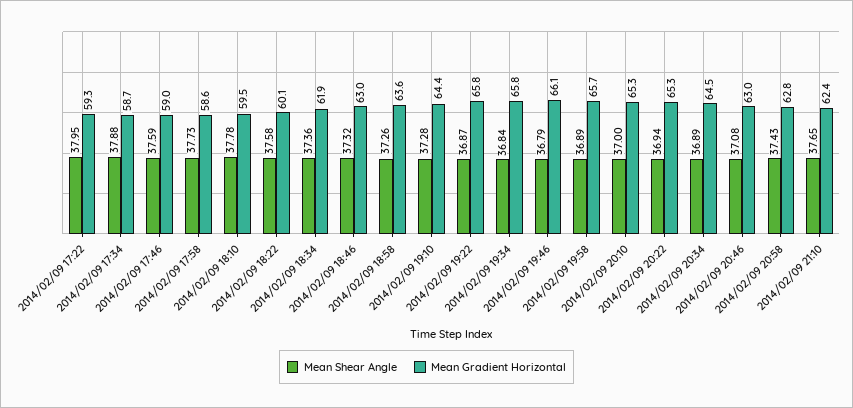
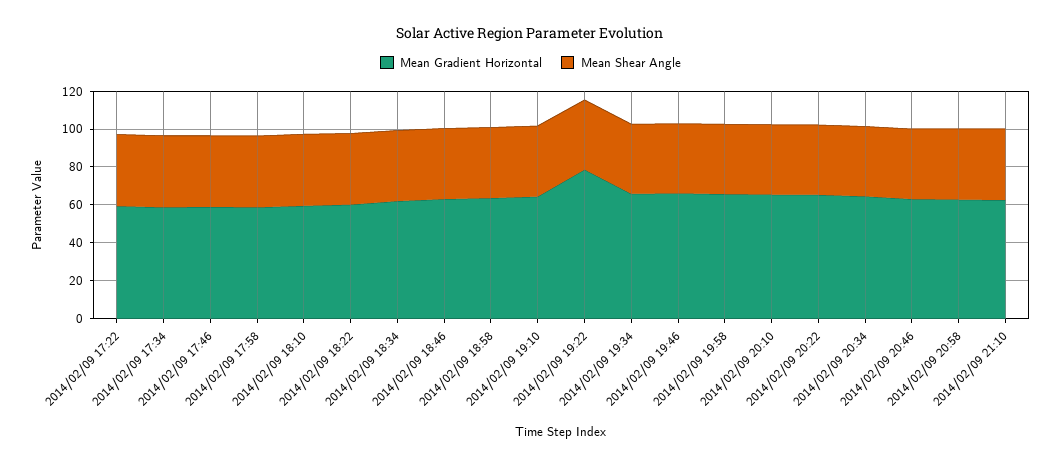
  {
    "Mean Shear Angle": {
      "2014/02/09 17:22": 37.95,
      "2014/02/09 17:34": 37.88,
      "2014/02/09 17:46": 37.59,
      "2014/02/09 17:58": 37.73,
      "2014/02/09 18:10": 37.78,
      "2014/02/09 18:22": 37.58,
      "2014/02/09 18:34": 37.36,
      "2014/02/09 18:46": 37.32,
      "2014/02/09 18:58": 37.26,
      "2014/02/09 19:10": 37.28,
      "2014/02/09 19:22": 36.87,
      "2014/02/09 19:34": 36.84,
      "2014/02/09 19:46": 36.79,
      "2014/02/09 19:58": 36.89,
      "2014/02/09 20:10": 37,
      "2014/02/09 20:22": 36.94,
      "2014/02/09 20:34": 36.89,
      "2014/02/09 20:46": 37.08,
      "2014/02/09 20:58": 37.43,
      "2014/02/09 21:10": 37.65
    },
    "Mean Gradient Horizontal": {
      "2014/02/09 17:22": 59.3,
      "2014/02/09 17:34": 58.7,
      "2014/02/09 17:46": 59,
      "2014/02/09 17:58": 58.6,
      "2014/02/09 18:10": 59.5,
      "2014/02/09 18:22": 60.1,
      "2014/02/09 18:34": 61.9,
      "2014/02/09 18:46": 63,
      "2014/02/09 18:58": 63.6,
      "2014/02/09 19:10": 64.4,
-     "2014/02/09 19:22": 65.8,
+     "2014/02/09 19:22": 80,
      "2014/02/09 19:34": 65.8,
      "2014/02/09 19:46": 66.1,
      "2014/02/09 19:58": 65.7,
      "2014/02/09 20:10": 65.3,
      "2014/02/09 20:22": 65.3,
      "2014/02/09 20:34": 64.5,
      "2014/02/09 20:46": 63,
      "2014/02/09 20:58": 62.8,
      "2014/02/09 21:10": 62.4
    }
  }

